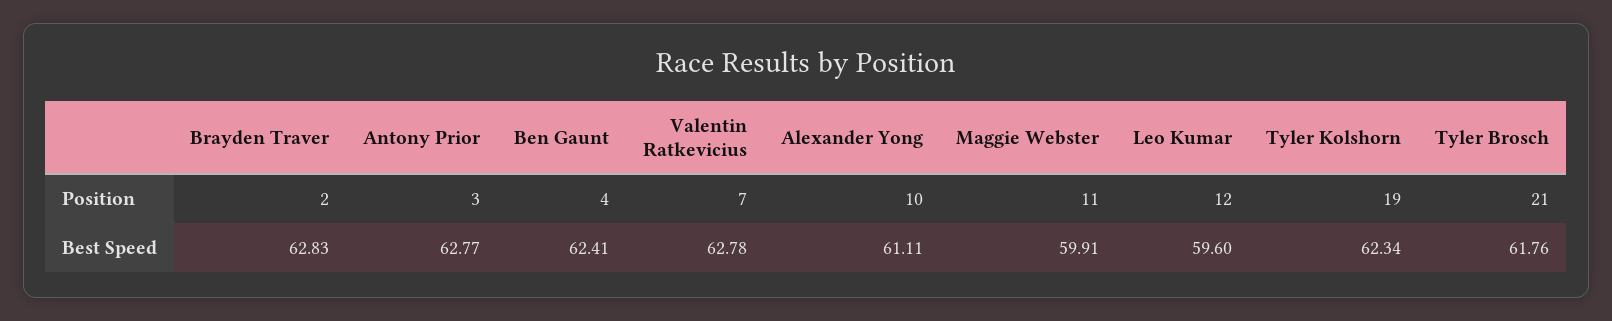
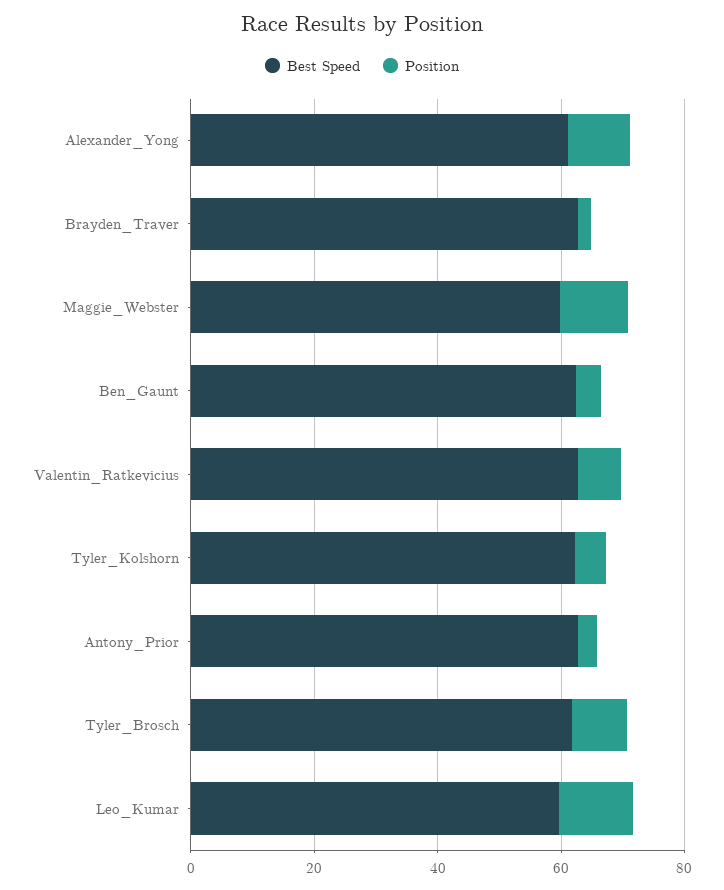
  {
    "Position": {
      "Brayden Traver": 2,
      "Antony Prior": 3,
      "Ben Gaunt": 4,
      "Valentin Ratkevicius": 7,
      "Alexander Yong": 10,
      "Maggie Webster": 11,
      "Leo Kumar": 12,
-     "Tyler Kolshorn": 19,
+     "Tyler Kolshorn": 5,
-     "Tyler Brosch": 21
+     "Tyler Brosch": 10
    },
    "Best Speed": {
      "Brayden Traver": 62.83,
      "Antony Prior": 62.77,
      "Ben Gaunt": 62.41,
      "Valentin Ratkevicius": 62.78,
      "Alexander Yong": 61.11,
      "Maggie Webster": 59.91,
      "Leo Kumar": 59.6,
      "Tyler Kolshorn": 62.34,
      "Tyler Brosch": 61.76
    }
  }

